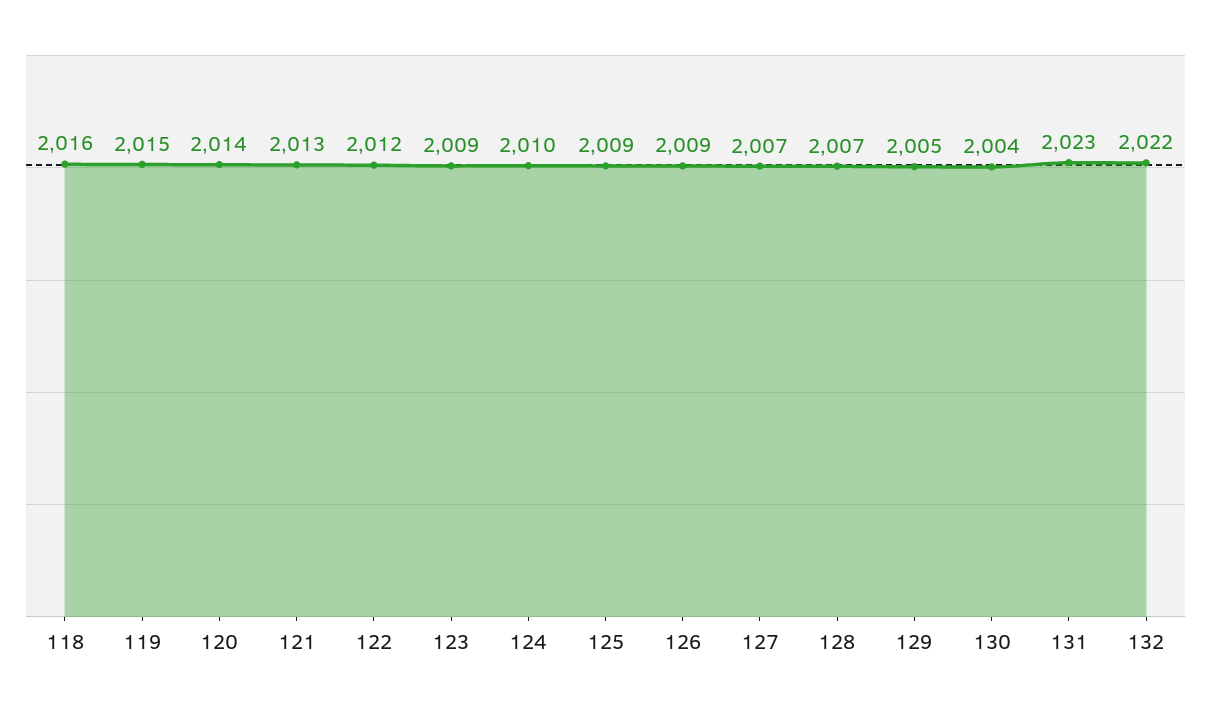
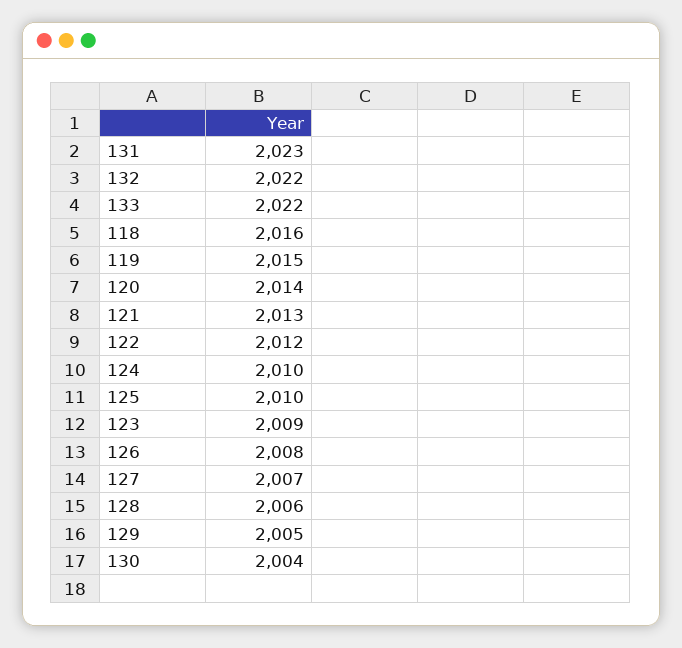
  {
    "118": 2016,
    "119": 2015,
    "120": 2014,
    "121": 2013,
    "122": 2012,
    "123": 2009,
    "124": 2010,
-   "125": 2009,
+   "125": 2010,
-   "126": 2009,
+   "126": 2008,
    "127": 2007,
-   "128": 2007,
+   "128": 2006,
    "129": 2005,
    "130": 2004,
    "131": 2023,
-   "132": 2022
+   "132": 2022,
+   "133": 2022
  }

